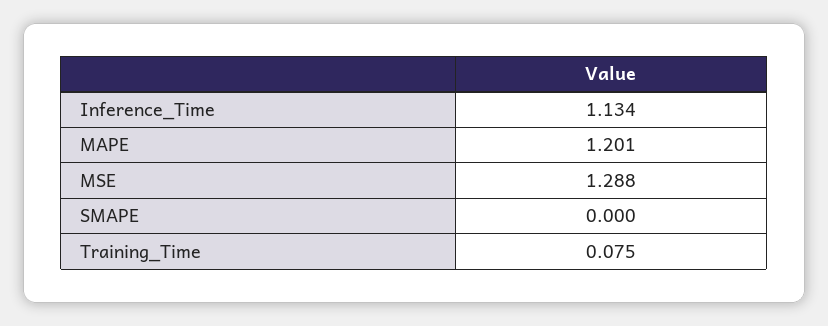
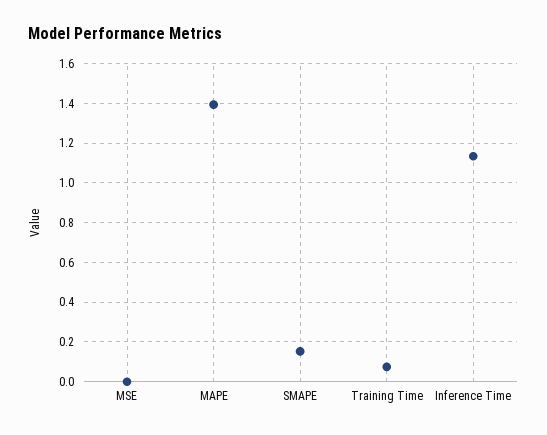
  {
    "Inference_Time": 1.134,
-   "MAPE": 1.201,
+   "MAPE": 1.4,
-   "MSE": 1.288,
+   "MSE": 0,
-   "SMAPE": 0,
+   "SMAPE": 0.15,
    "Training_Time": 0.075
  }

